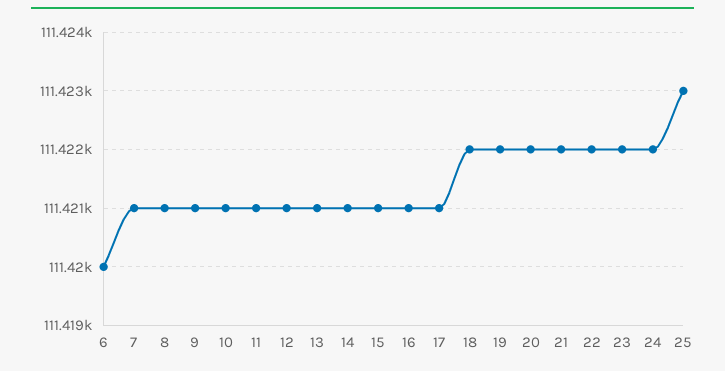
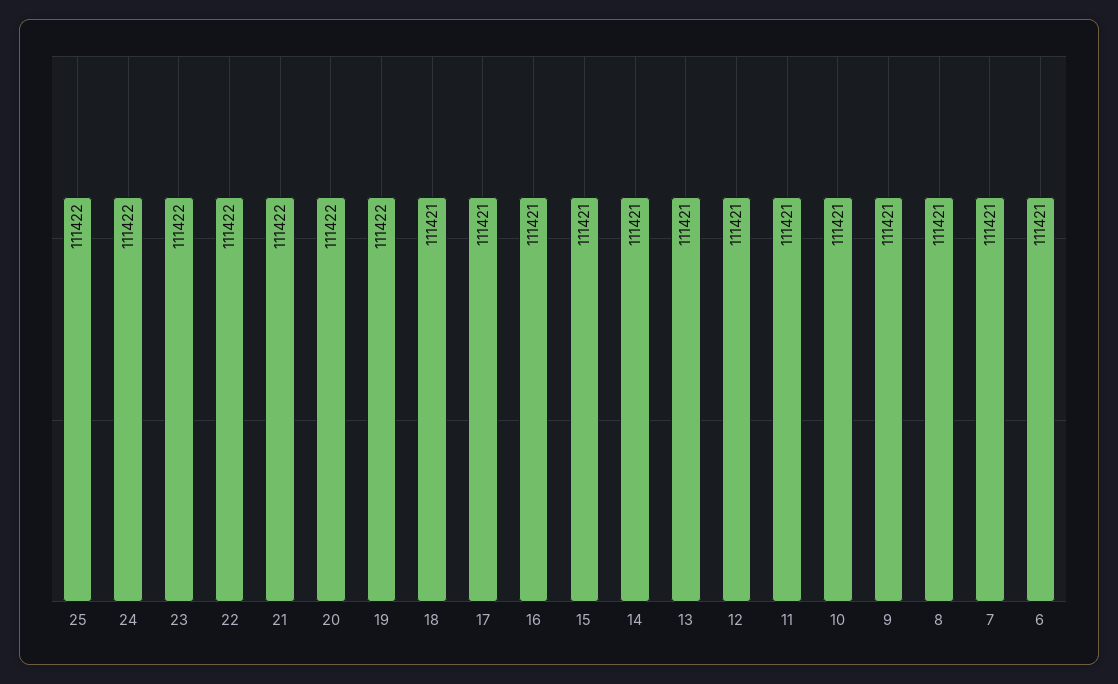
  {
-   "6": 111420,
+   "6": 111421,
    "7": 111421,
    "8": 111421,
    "9": 111421,
    "10": 111421,
    "11": 111421,
    "12": 111421,
    "13": 111421,
    "14": 111421,
    "15": 111421,
    "16": 111421,
    "17": 111421,
-   "18": 111422,
+   "18": 111421,
    "19": 111422,
    "20": 111422,
    "21": 111422,
    "22": 111422,
    "23": 111422,
    "24": 111422,
-   "25": 111423
+   "25": 111422
  }

